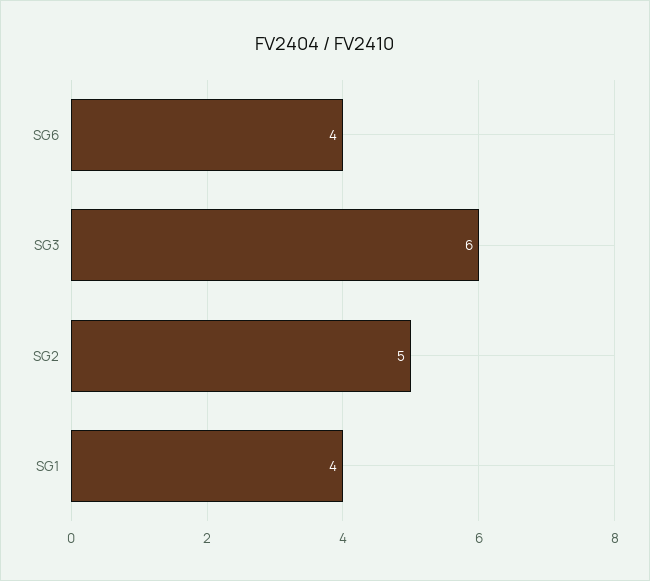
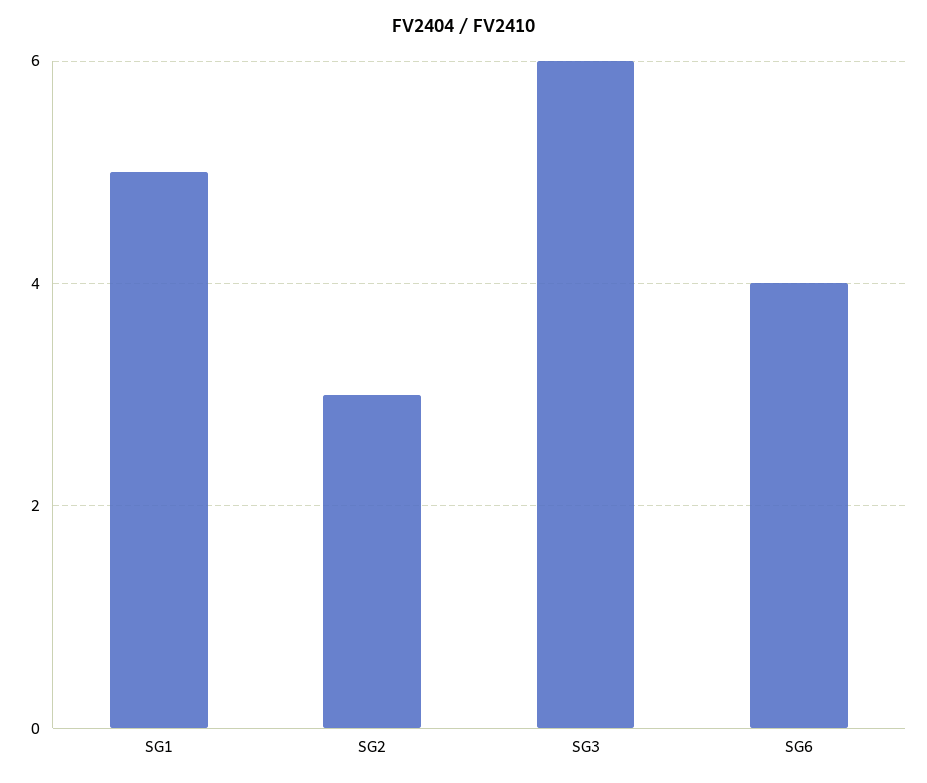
  {
    "SG6": 4,
    "SG3": 6,
-   "SG2": 5,
+   "SG2": 3,
-   "SG1": 4
+   "SG1": 5
  }

